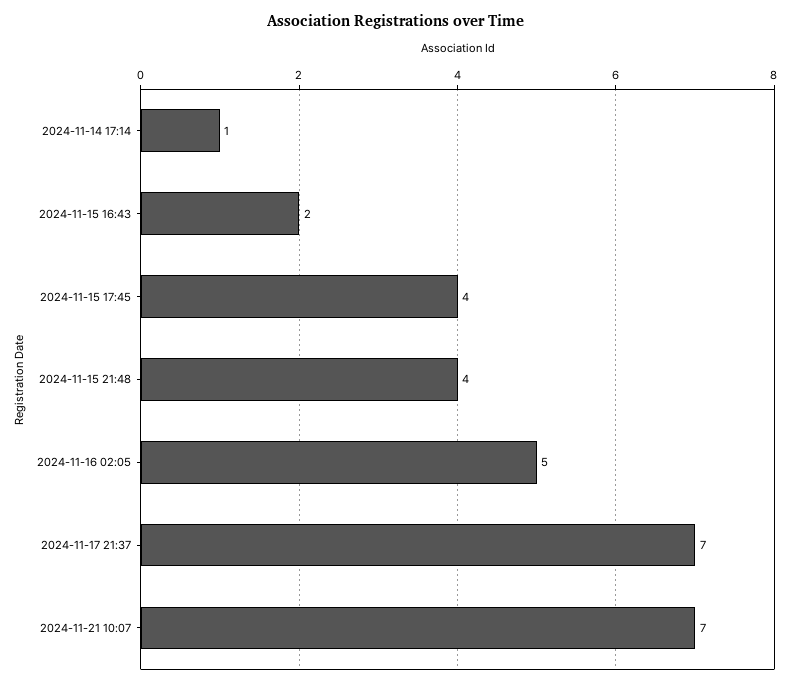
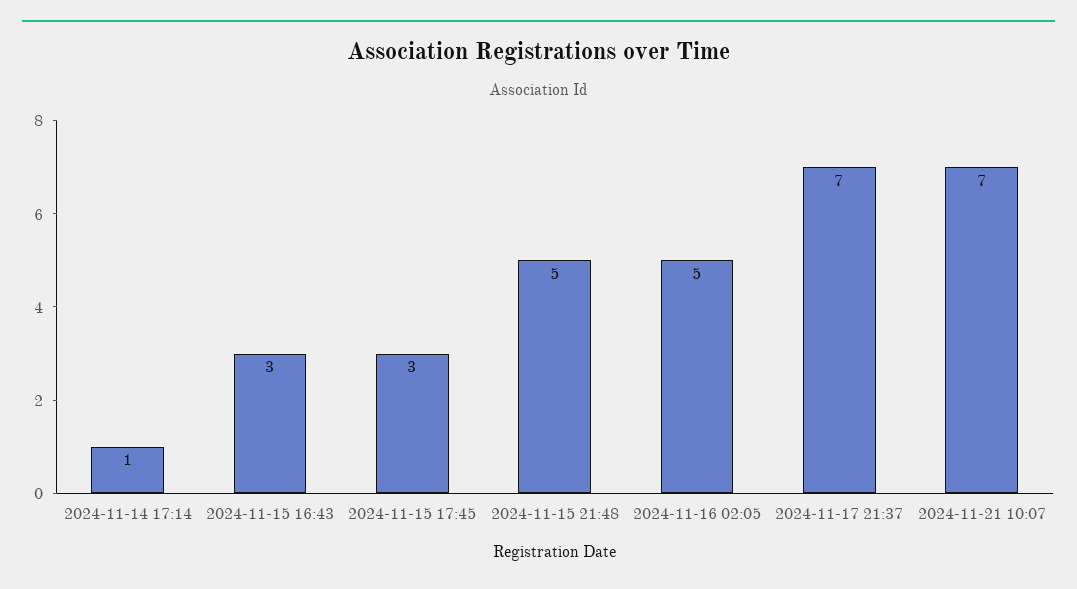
  {
    "2024-11-14 17:14": 1,
-   "2024-11-15 16:43": 2,
+   "2024-11-15 16:43": 3,
-   "2024-11-15 17:45": 4,
+   "2024-11-15 17:45": 3,
-   "2024-11-15 21:48": 4,
+   "2024-11-15 21:48": 5,
    "2024-11-16 02:05": 5,
    "2024-11-17 21:37": 7,
    "2024-11-21 10:07": 7
  }

